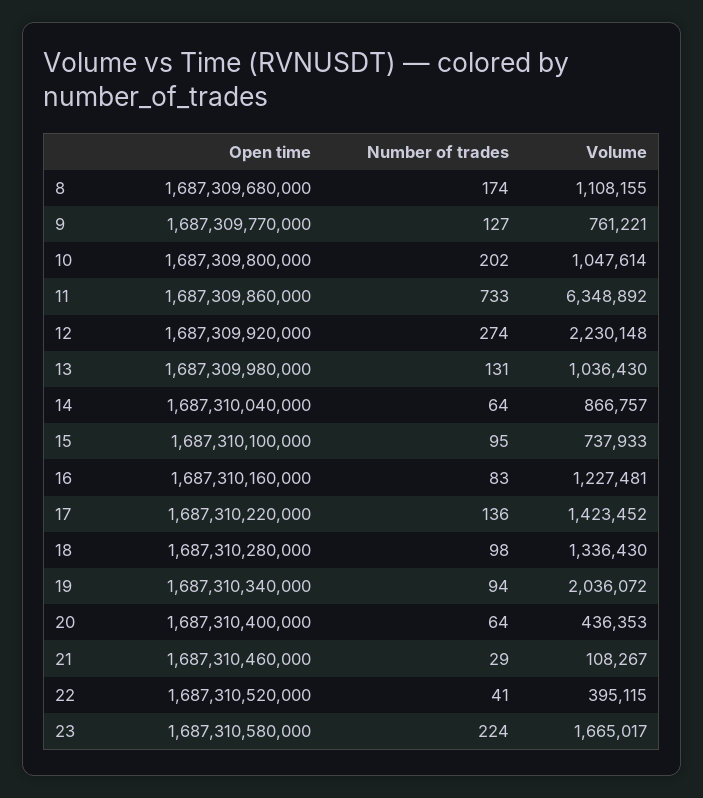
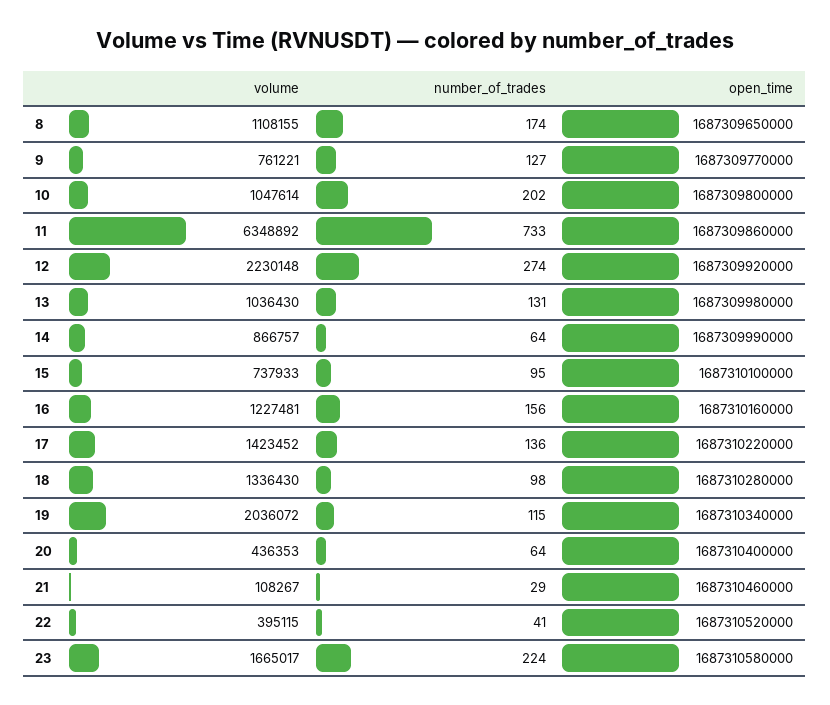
  {
    "Open time": {
-     "8": 1687309680000,
+     "8": 1687309650000,
      "9": 1687309770000,
      "10": 1687309800000,
      "11": 1687309860000,
      "12": 1687309920000,
      "13": 1687309980000,
-     "14": 1687310040000,
+     "14": 1687309990000,
      "15": 1687310100000,
      "16": 1687310160000,
      "17": 1687310220000,
      "18": 1687310280000,
      "19": 1687310340000,
      "20": 1687310400000,
      "21": 1687310460000,
      "22": 1687310520000,
      "23": 1687310580000
    },
    "Number of trades": {
      "8": 174,
      "9": 127,
      "10": 202,
      "11": 733,
      "12": 274,
      "13": 131,
      "14": 64,
      "15": 95,
-     "16": 83,
+     "16": 156,
      "17": 136,
      "18": 98,
-     "19": 94,
+     "19": 115,
      "20": 64,
      "21": 29,
      "22": 41,
      "23": 224
    },
    "Volume": {
      "8": 1108155,
      "9": 761221,
      "10": 1047614,
      "11": 6348892,
      "12": 2230148,
      "13": 1036430,
      "14": 866757,
      "15": 737933,
      "16": 1227481,
      "17": 1423452,
      "18": 1336430,
      "19": 2036072,
      "20": 436353,
      "21": 108267,
      "22": 395115,
      "23": 1665017
    }
  }

